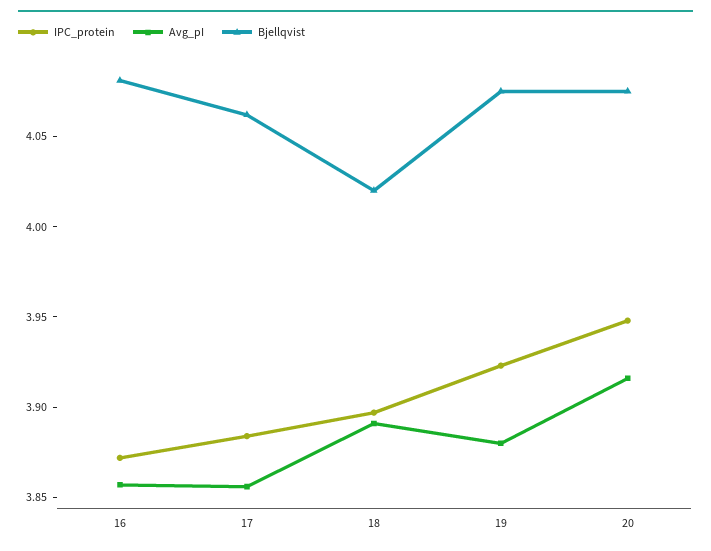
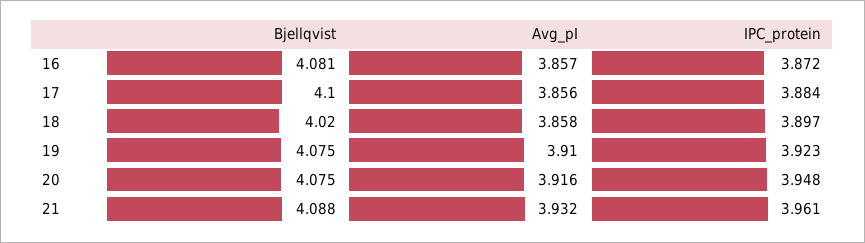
  {
    "IPC_protein": {
      "16": 3.872,
      "17": 3.884,
      "18": 3.897,
      "19": 3.923,
-     "20": 3.948
+     "20": 3.948,
+     "21": 3.961
    },
    "Avg_pI": {
      "16": 3.857,
      "17": 3.856,
-     "18": 3.89,
+     "18": 3.858,
-     "19": 3.88,
+     "19": 3.91,
-     "20": 3.916
+     "20": 3.916,
+     "21": 3.932
    },
    "Bjellqvist": {
      "16": 4.081,
-     "17": 4.06,
+     "17": 4.1,
      "18": 4.02,
      "19": 4.075,
-     "20": 4.075
+     "20": 4.075,
+     "21": 4.088
    }
  }

